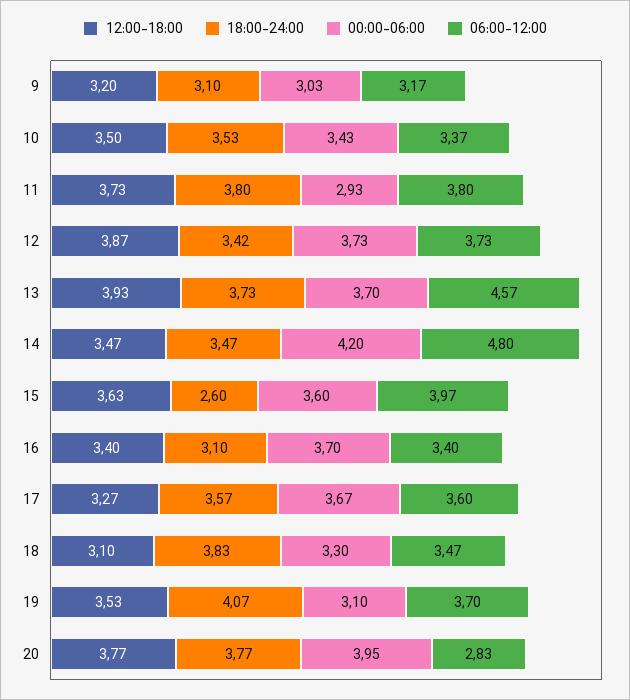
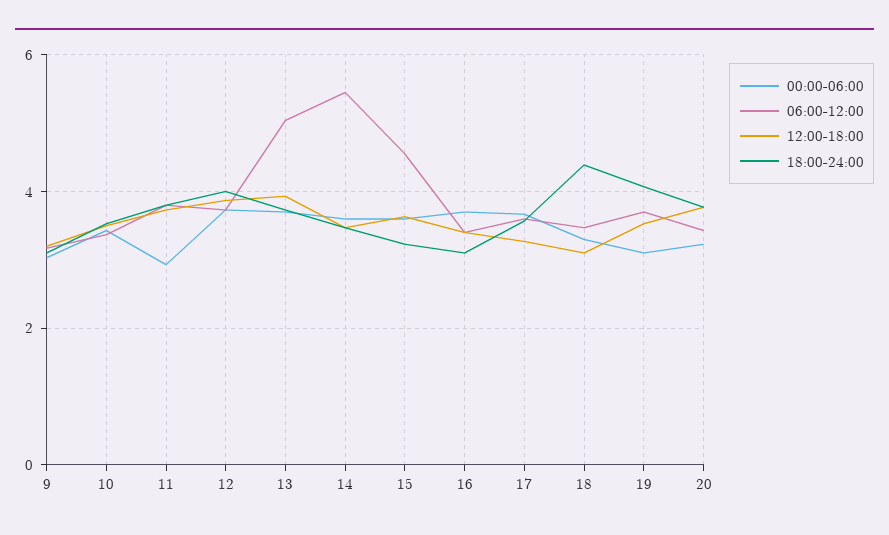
  {
    "12:00-18:00": {
      "9": 3.2,
      "10": 3.5,
      "11": 3.73,
      "12": 3.87,
      "13": 3.93,
      "14": 3.47,
      "15": 3.63,
      "16": 3.4,
      "17": 3.27,
      "18": 3.1,
      "19": 3.53,
      "20": 3.77
    },
    "18:00-24:00": {
      "9": 3.1,
      "10": 3.53,
      "11": 3.8,
-     "12": 3.42,
+     "12": 4,
      "13": 3.73,
      "14": 3.47,
-     "15": 2.6,
+     "15": 3.2,
      "16": 3.1,
      "17": 3.57,
-     "18": 3.83,
+     "18": 4.4,
      "19": 4.07,
      "20": 3.77
    },
    "00:00-06:00": {
      "9": 3.03,
      "10": 3.43,
      "11": 2.93,
      "12": 3.73,
      "13": 3.7,
-     "14": 4.2,
+     "14": 3.6,
      "15": 3.6,
      "16": 3.7,
      "17": 3.67,
      "18": 3.3,
      "19": 3.1,
-     "20": 3.95
+     "20": 3.2
    },
    "06:00-12:00": {
      "9": 3.17,
      "10": 3.37,
      "11": 3.8,
      "12": 3.73,
-     "13": 4.57,
+     "13": 5,
-     "14": 4.8,
+     "14": 5.4,
-     "15": 3.97,
+     "15": 4.6,
      "16": 3.4,
      "17": 3.6,
      "18": 3.47,
      "19": 3.7,
-     "20": 2.83
+     "20": 3.4
    }
  }

